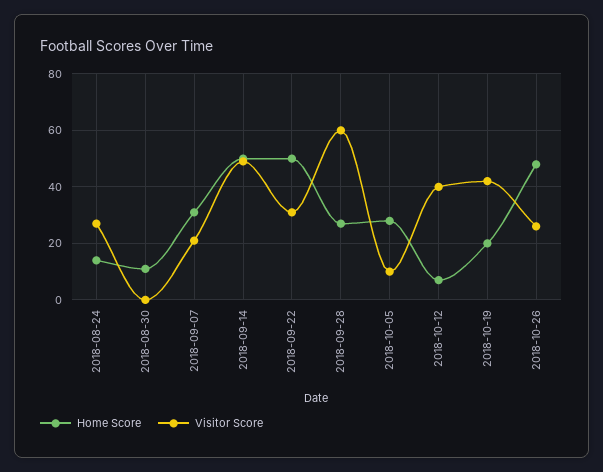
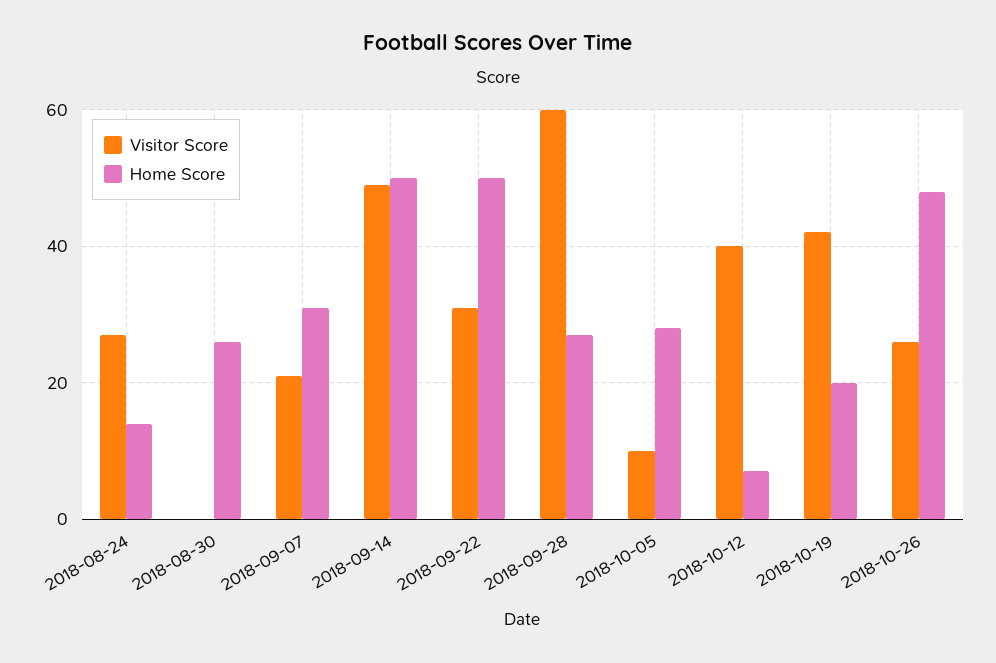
  {
    "Home Score": {
      "2018-08-24": 15,
-     "2018-08-30": 10,
+     "2018-08-30": 25,
      "2018-09-07": 30,
      "2018-09-14": 50,
      "2018-09-22": 50,
      "2018-09-28": 25,
      "2018-10-05": 30,
      "2018-10-12": 5,
      "2018-10-19": 20,
      "2018-10-26": 50
    },
    "Visitor Score": {
      "2018-08-24": 25,
      "2018-08-30": 0,
      "2018-09-07": 20,
      "2018-09-14": 50,
      "2018-09-22": 30,
      "2018-09-28": 60,
      "2018-10-05": 10,
      "2018-10-12": 40,
      "2018-10-19": 40,
      "2018-10-26": 25
    }
  }

